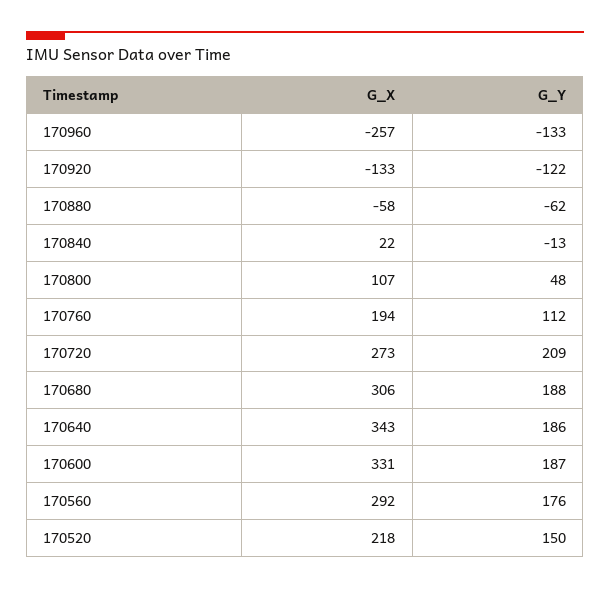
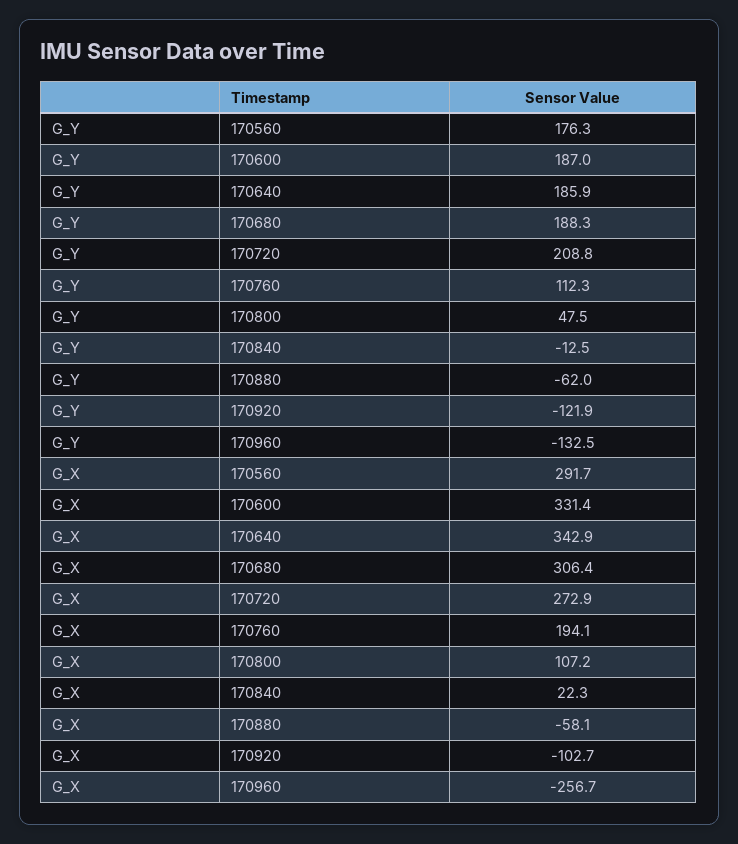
  {
    "G_X": {
      "170960": -256.7,
-     "170920": -133,
+     "170920": -102.7,
      "170880": -58.1,
      "170840": 22.3,
      "170800": 107.2,
      "170760": 194.1,
      "170720": 272.9,
      "170680": 306.4,
      "170640": 342.9,
      "170600": 331.4,
-     "170560": 291.7,
+     "170560": 291.7
-     "170520": 218
    },
    "G_Y": {
      "170960": -132.5,
      "170920": -121.9,
      "170880": -62,
      "170840": -12.5,
      "170800": 47.5,
      "170760": 112.3,
      "170720": 208.8,
      "170680": 188.3,
      "170640": 185.9,
      "170600": 187,
-     "170560": 176.3,
+     "170560": 176.3
-     "170520": 150
    }
  }

